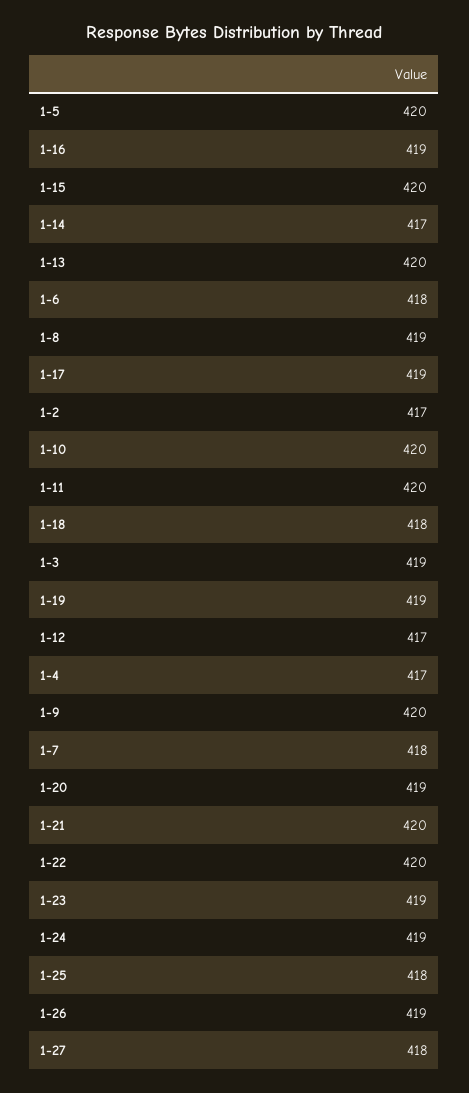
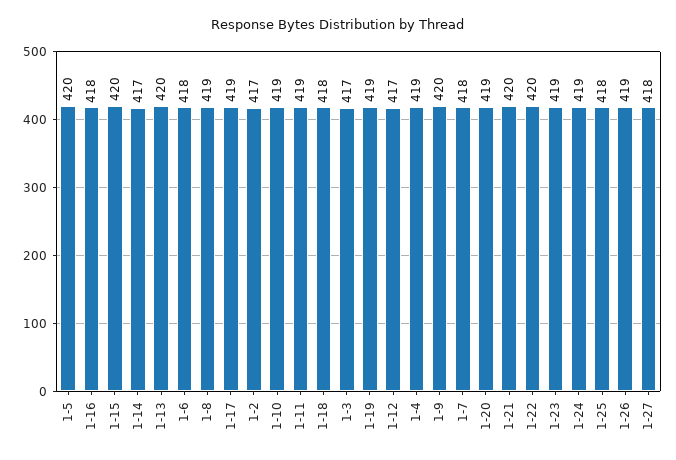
  {
    "1-5": 420,
-   "1-16": 419,
+   "1-16": 418,
    "1-15": 420,
    "1-14": 417,
    "1-13": 420,
    "1-6": 418,
    "1-8": 419,
    "1-17": 419,
    "1-2": 417,
-   "1-10": 420,
+   "1-10": 419,
-   "1-11": 420,
+   "1-11": 419,
    "1-18": 418,
-   "1-3": 419,
+   "1-3": 417,
    "1-19": 419,
    "1-12": 417,
-   "1-4": 417,
+   "1-4": 419,
    "1-9": 420,
    "1-7": 418,
    "1-20": 419,
    "1-21": 420,
    "1-22": 420,
    "1-23": 419,
    "1-24": 419,
    "1-25": 418,
    "1-26": 419,
    "1-27": 418
  }

